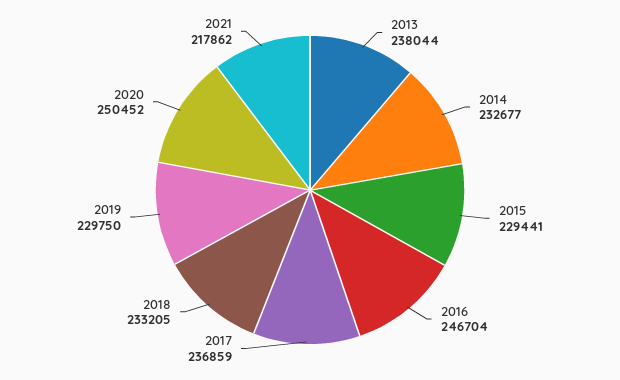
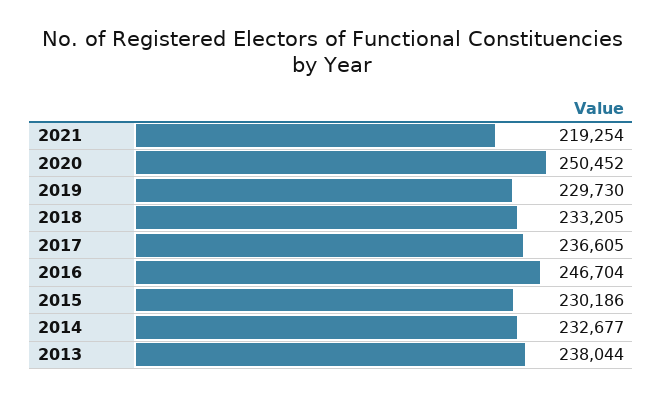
  {
    "2013": 238044,
    "2014": 232677,
-   "2015": 229441,
+   "2015": 230186,
    "2016": 246704,
-   "2017": 236859,
+   "2017": 236605,
    "2018": 233205,
-   "2019": 229750,
+   "2019": 229730,
    "2020": 250452,
-   "2021": 217862
+   "2021": 219254
  }

